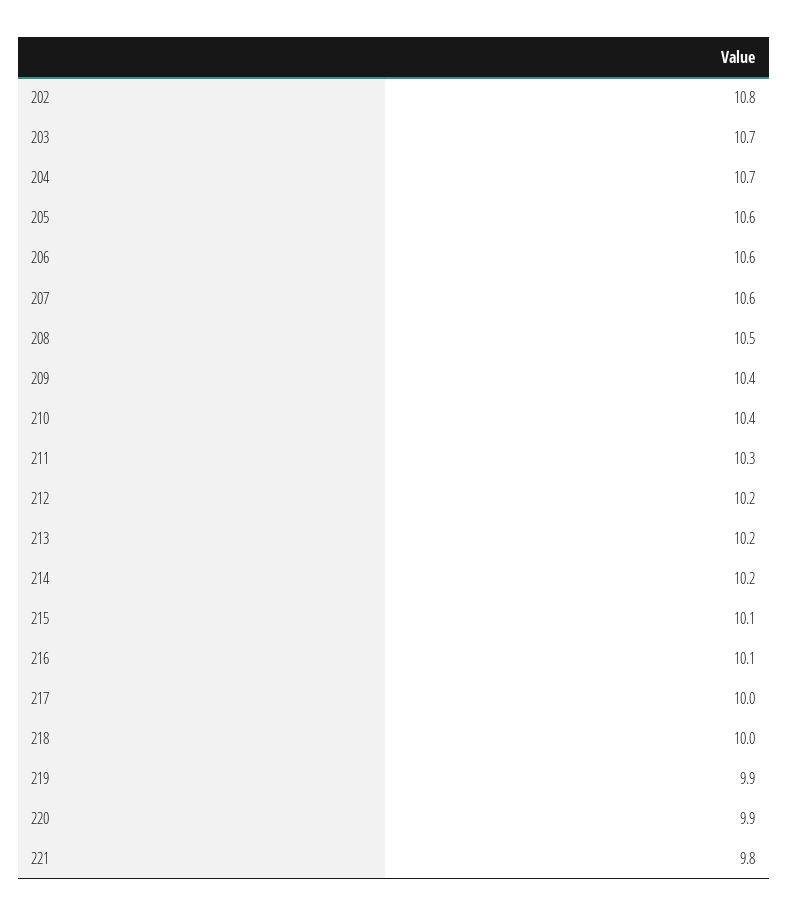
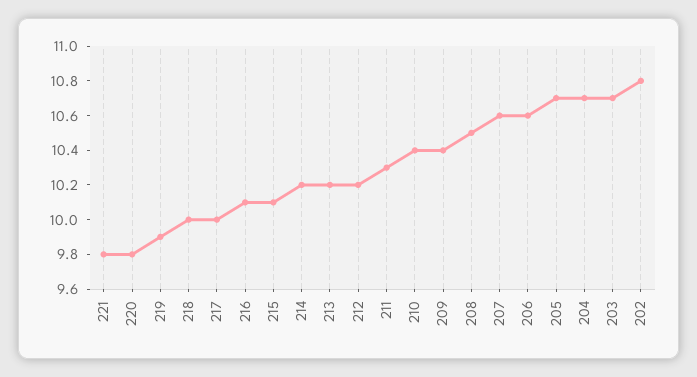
  {
    "202": 10.8,
    "203": 10.7,
    "204": 10.7,
-   "205": 10.6,
+   "205": 10.7,
    "206": 10.6,
    "207": 10.6,
    "208": 10.5,
    "209": 10.4,
    "210": 10.4,
    "211": 10.3,
    "212": 10.2,
    "213": 10.2,
    "214": 10.2,
    "215": 10.1,
    "216": 10.1,
    "217": 10,
    "218": 10,
    "219": 9.9,
-   "220": 9.9,
+   "220": 9.8,
    "221": 9.8
  }

